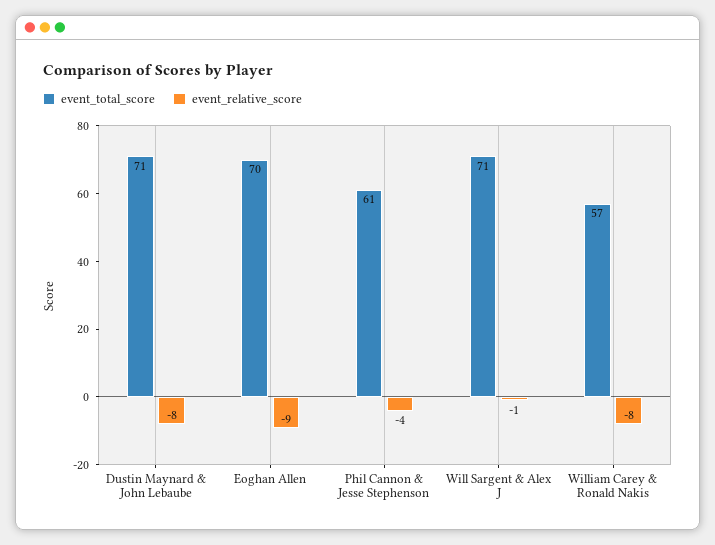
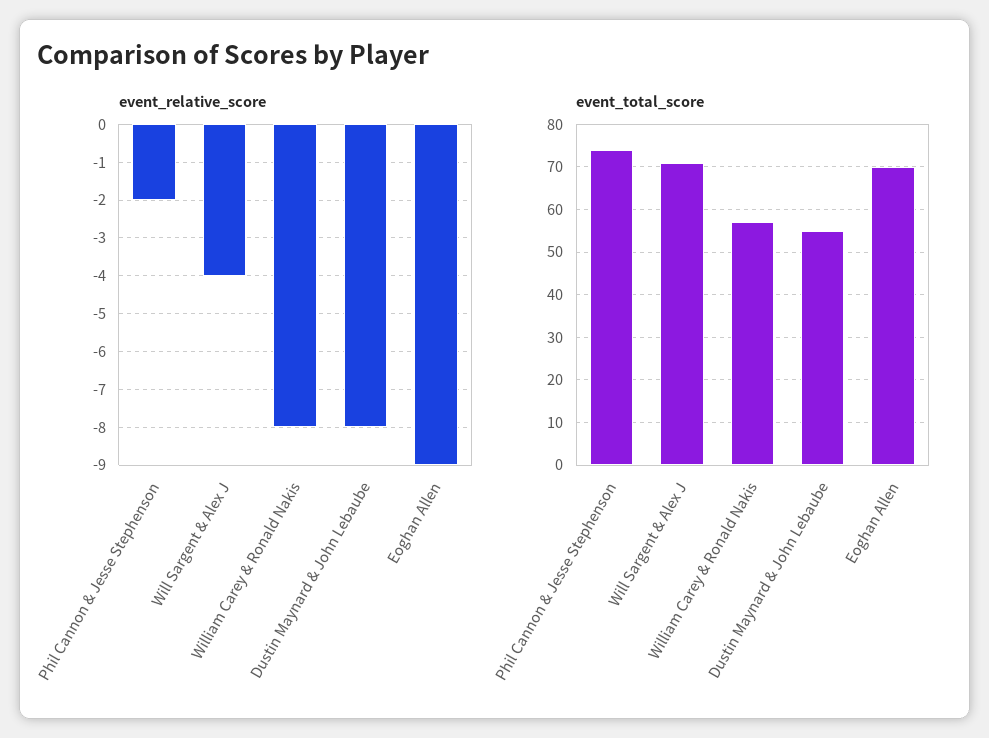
  {
    "event_total_score": {
-     "Dustin Maynard & John Lebaube": 71,
+     "Dustin Maynard & John Lebaube": 55,
      "Eoghan Allen": 70,
-     "Phil Cannon & Jesse Stephenson": 61,
+     "Phil Cannon & Jesse Stephenson": 75,
      "Will Sargent & Alex J": 71,
      "William Carey & Ronald Nakis": 57
    },
    "event_relative_score": {
      "Dustin Maynard & John Lebaube": -8,
      "Eoghan Allen": -9,
-     "Phil Cannon & Jesse Stephenson": -4,
+     "Phil Cannon & Jesse Stephenson": -2,
-     "Will Sargent & Alex J": -1,
+     "Will Sargent & Alex J": -4,
      "William Carey & Ronald Nakis": -8
    }
  }

